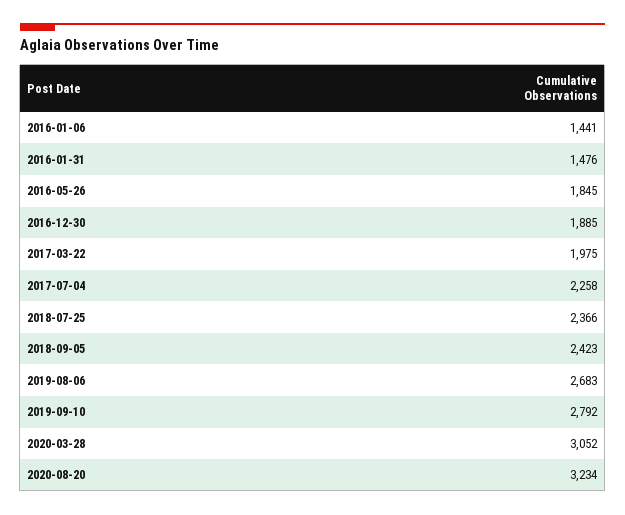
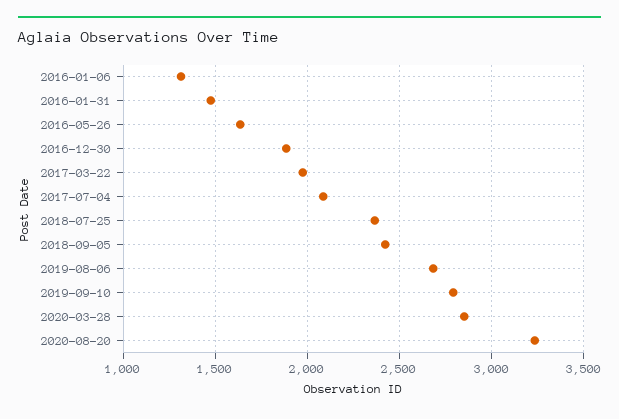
  {
-   "2016-01-06": 1441,
+   "2016-01-06": 1300,
    "2016-01-31": 1476,
-   "2016-05-26": 1845,
+   "2016-05-26": 1650,
    "2016-12-30": 1885,
    "2017-03-22": 1975,
-   "2017-07-04": 2258,
+   "2017-07-04": 2100,
    "2018-07-25": 2366,
    "2018-09-05": 2423,
    "2019-08-06": 2683,
    "2019-09-10": 2792,
-   "2020-03-28": 3052,
+   "2020-03-28": 2850,
    "2020-08-20": 3234
  }

